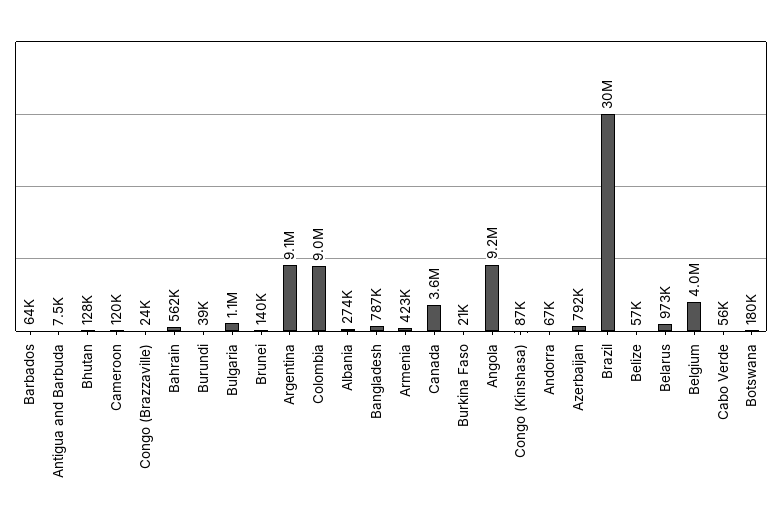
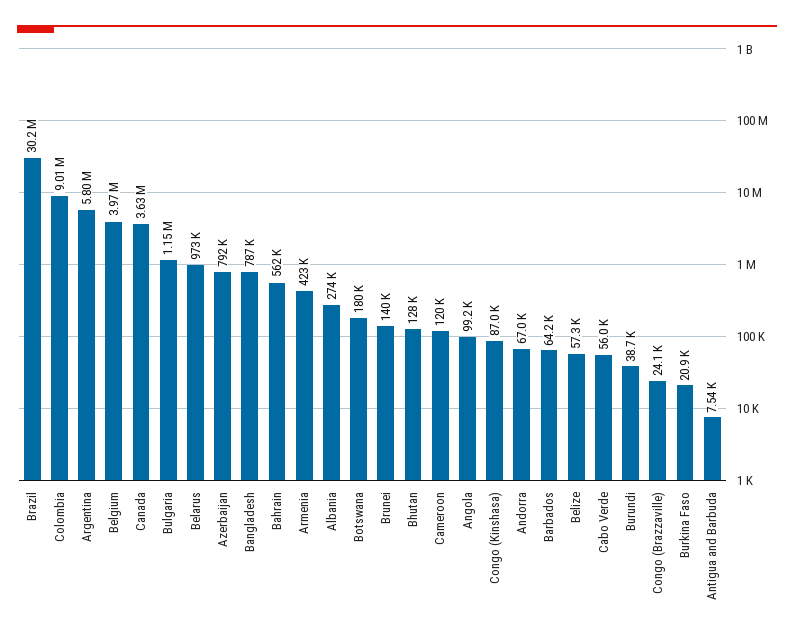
  {
    "Barbados": 64200,
    "Antigua and Barbuda": 7540,
    "Bhutan": 128000,
    "Cameroon": 120000,
    "Congo (Brazzaville)": 24100,
    "Bahrain": 562000,
    "Burundi": 38700,
    "Bulgaria": 1150000,
    "Brunei": 140000,
-   "Argentina": 9100000,
+   "Argentina": 5800000,
    "Colombia": 9010000,
    "Albania": 274000,
    "Bangladesh": 787000,
    "Armenia": 423000,
    "Canada": 3630000,
    "Burkina Faso": 20900,
-   "Angola": 9200000,
+   "Angola": 99200,
    "Congo (Kinshasa)": 87000,
    "Andorra": 67000,
    "Azerbaijan": 792000,
    "Brazil": 30200000,
    "Belize": 57300,
    "Belarus": 973000,
    "Belgium": 3970000,
    "Cabo Verde": 56000,
    "Botswana": 180000
  }

